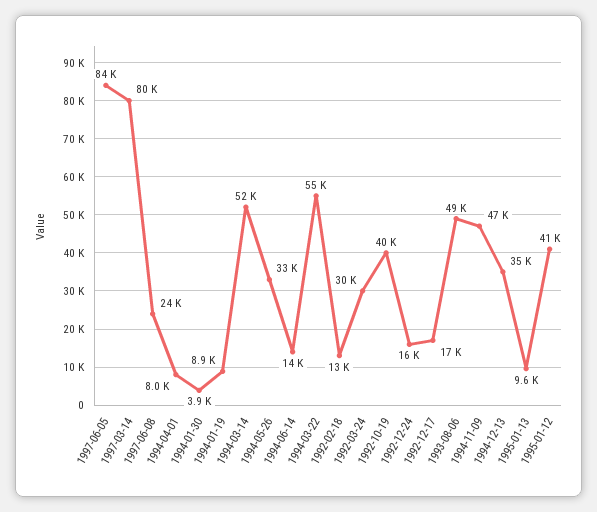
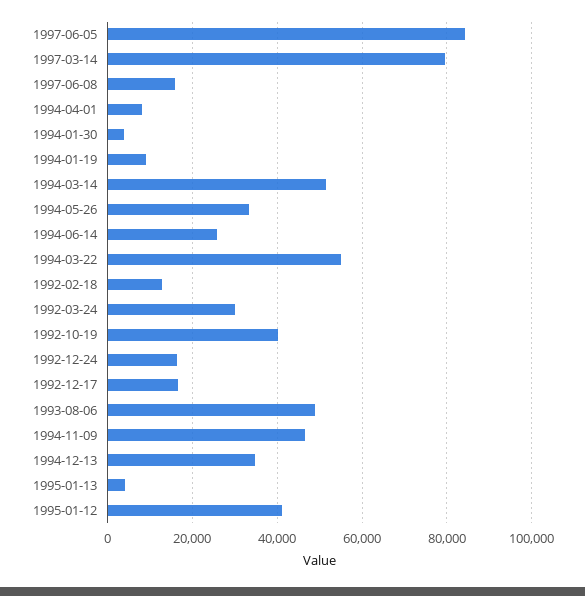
  {
    "1997-06-05": 84000,
    "1997-03-14": 80000,
-   "1997-06-08": 24000,
+   "1997-06-08": 16000,
    "1994-04-01": 8000,
    "1994-01-30": 3900,
    "1994-01-19": 8900,
    "1994-03-14": 52000,
    "1994-05-26": 33000,
-   "1994-06-14": 14000,
+   "1994-06-14": 26000,
    "1994-03-22": 55000,
    "1992-02-18": 13000,
    "1992-03-24": 30000,
    "1992-10-19": 40000,
    "1992-12-24": 16000,
    "1992-12-17": 17000,
    "1993-08-06": 49000,
    "1994-11-09": 47000,
    "1994-12-13": 35000,
-   "1995-01-13": 9600,
+   "1995-01-13": 4000,
    "1995-01-12": 41000
  }

